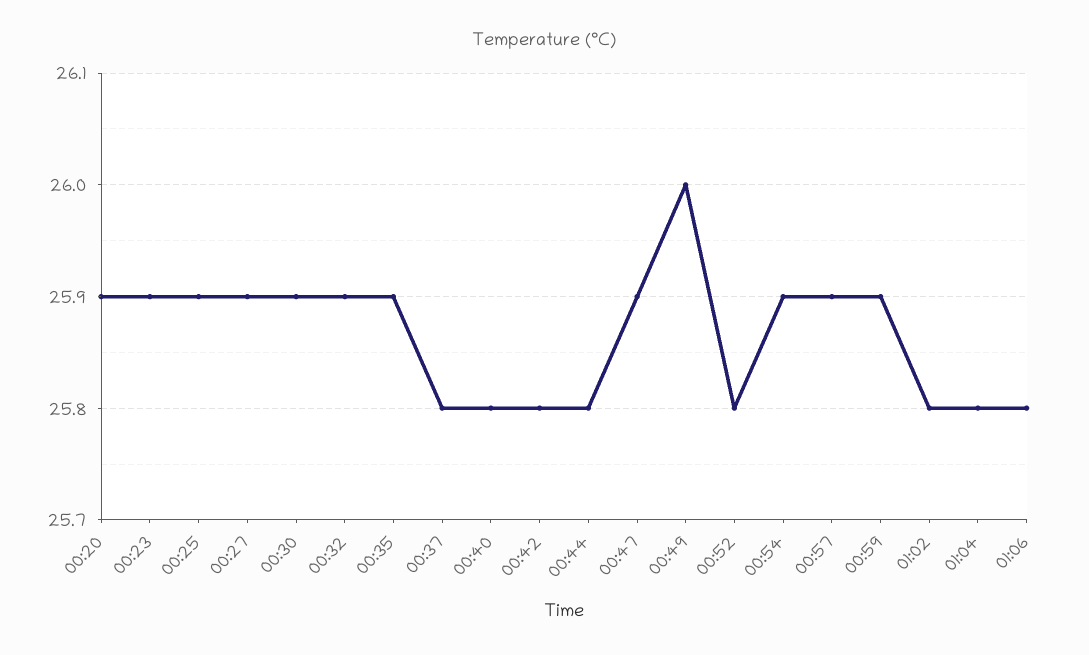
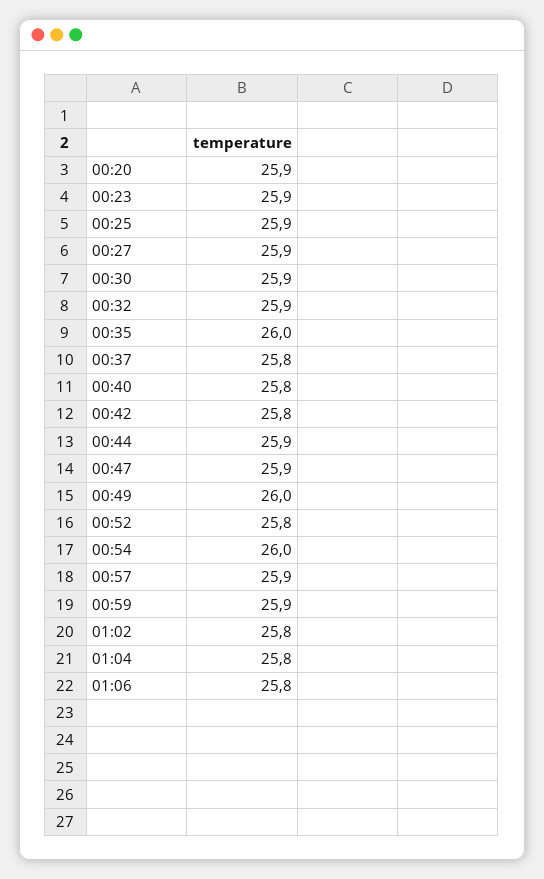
  {
    "00:20": 25.9,
    "00:23": 25.9,
    "00:25": 25.9,
    "00:27": 25.9,
    "00:30": 25.9,
    "00:32": 25.9,
-   "00:35": 25.9,
+   "00:35": 26,
    "00:37": 25.8,
    "00:40": 25.8,
    "00:42": 25.8,
-   "00:44": 25.8,
+   "00:44": 25.9,
    "00:47": 25.9,
    "00:49": 26,
    "00:52": 25.8,
-   "00:54": 25.9,
+   "00:54": 26,
    "00:57": 25.9,
    "00:59": 25.9,
    "01:02": 25.8,
    "01:04": 25.8,
    "01:06": 25.8
  }

